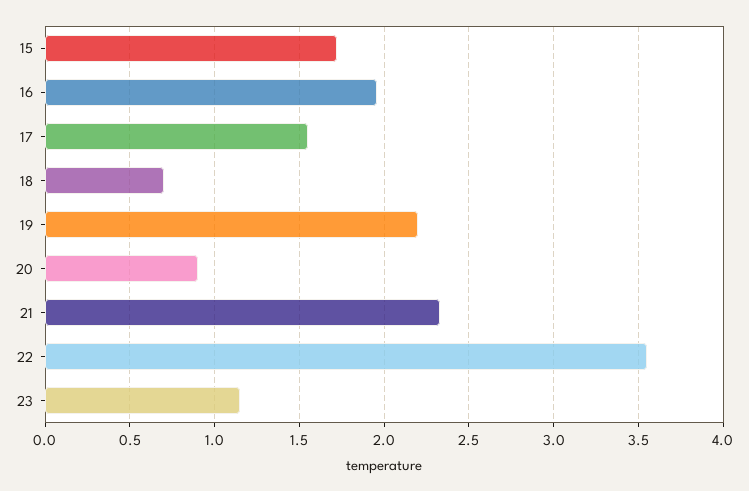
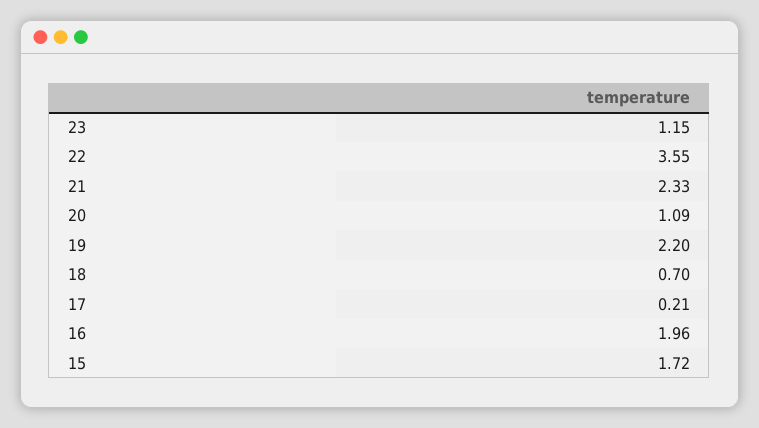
  {
    "15": 1.72,
    "16": 1.96,
-   "17": 1.55,
+   "17": 0.21,
    "18": 0.7,
    "19": 2.2,
-   "20": 0.9,
+   "20": 1.09,
    "21": 2.33,
    "22": 3.55,
    "23": 1.15
  }

